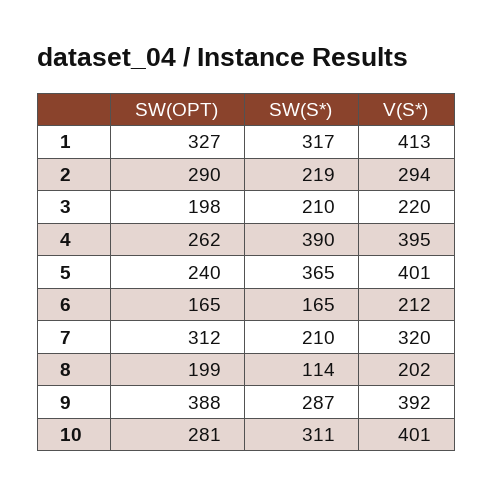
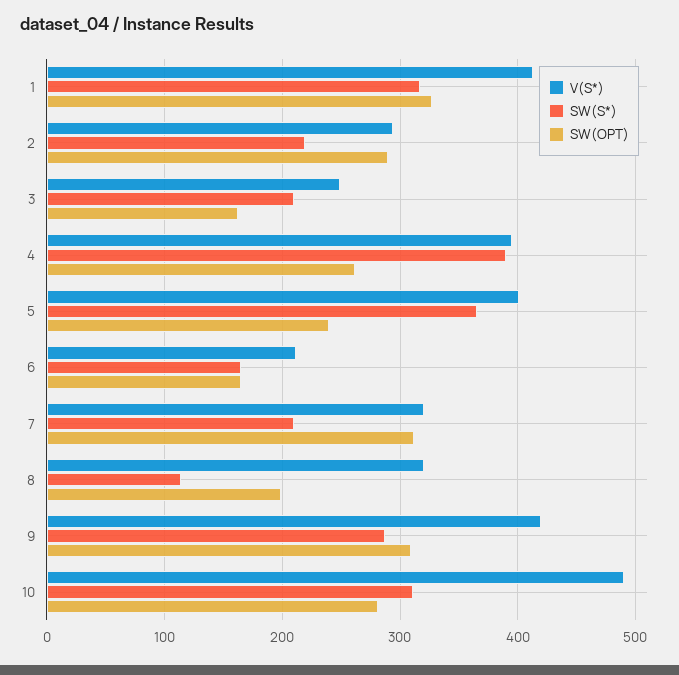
  {
    "SW(OPT)": {
      "1": 327,
      "2": 290,
-     "3": 198,
+     "3": 160,
      "4": 262,
      "5": 240,
      "6": 165,
      "7": 312,
      "8": 199,
-     "9": 388,
+     "9": 310,
      "10": 281
    },
    "SW(S*)": {
      "1": 317,
      "2": 219,
      "3": 210,
      "4": 390,
      "5": 365,
      "6": 165,
      "7": 210,
      "8": 114,
      "9": 287,
      "10": 311
    },
    "V(S*)": {
      "1": 413,
      "2": 294,
-     "3": 220,
+     "3": 250,
      "4": 395,
      "5": 401,
      "6": 212,
      "7": 320,
-     "8": 202,
+     "8": 320,
-     "9": 392,
+     "9": 420,
-     "10": 401
+     "10": 490
    }
  }

